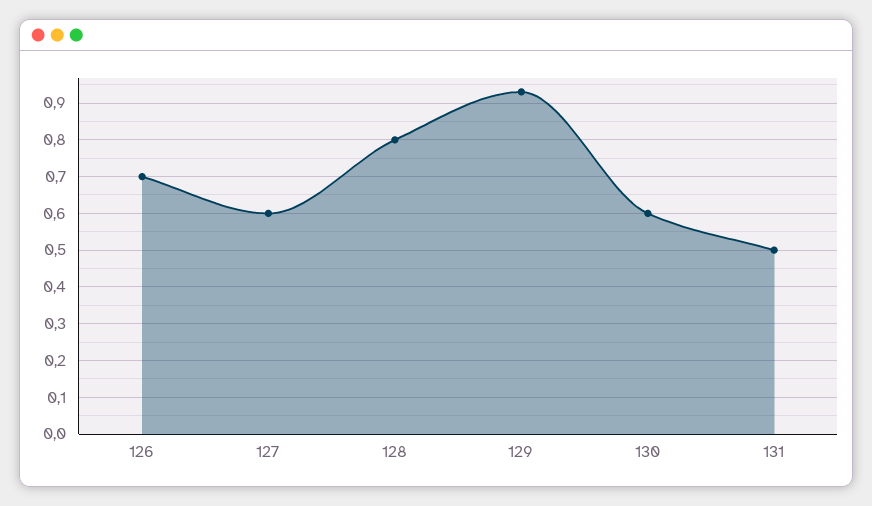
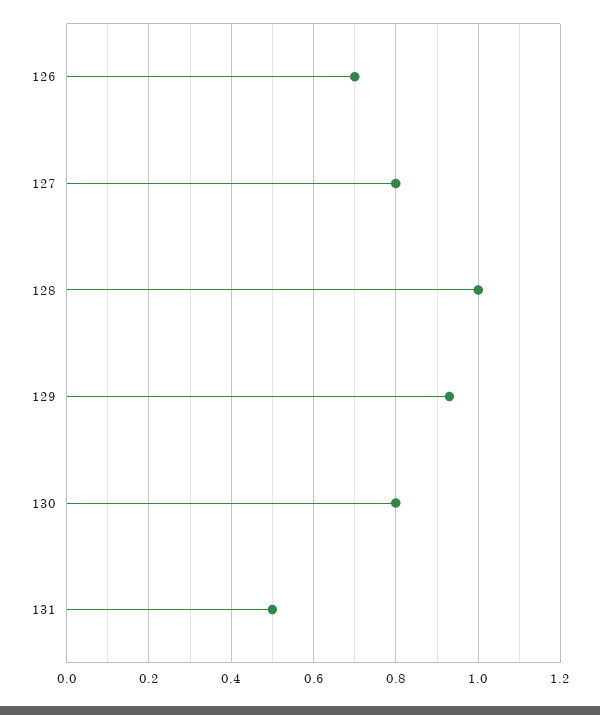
  {
    "126": 0.7,
-   "127": 0.6,
+   "127": 0.8,
-   "128": 0.8,
+   "128": 1,
    "129": 0.95,
-   "130": 0.6,
+   "130": 0.8,
    "131": 0.5
  }

